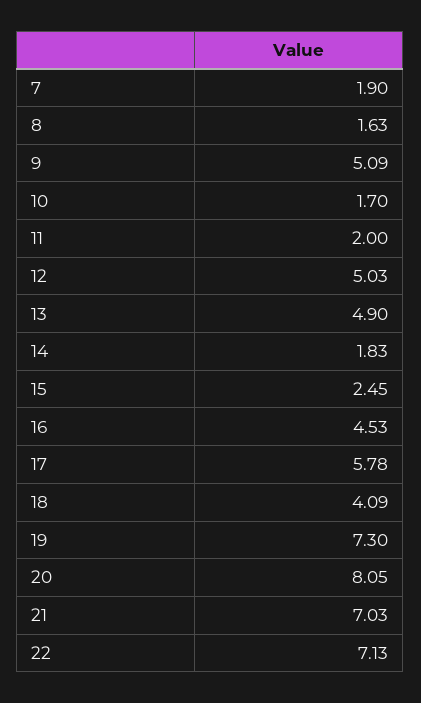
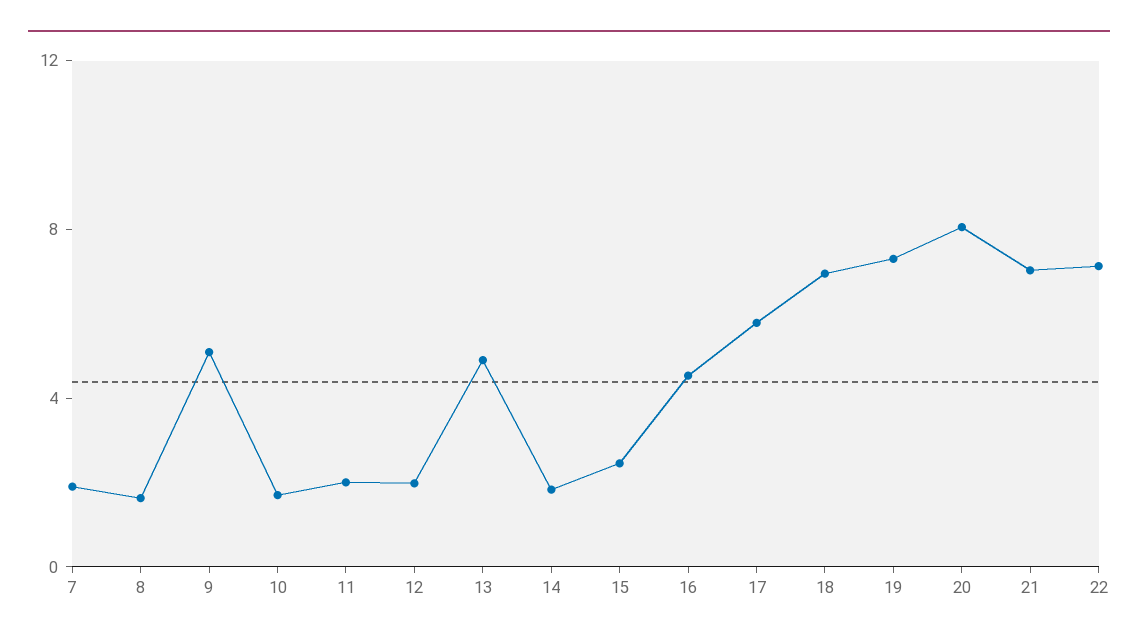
  {
    "7": 1.9,
    "8": 1.63,
    "9": 5.09,
    "10": 1.7,
    "11": 2,
-   "12": 5.03,
+   "12": 2,
    "13": 4.9,
    "14": 1.83,
    "15": 2.45,
    "16": 4.53,
    "17": 5.78,
-   "18": 4.09,
+   "18": 7,
    "19": 7.3,
    "20": 8.05,
    "21": 7.03,
    "22": 7.13
  }

